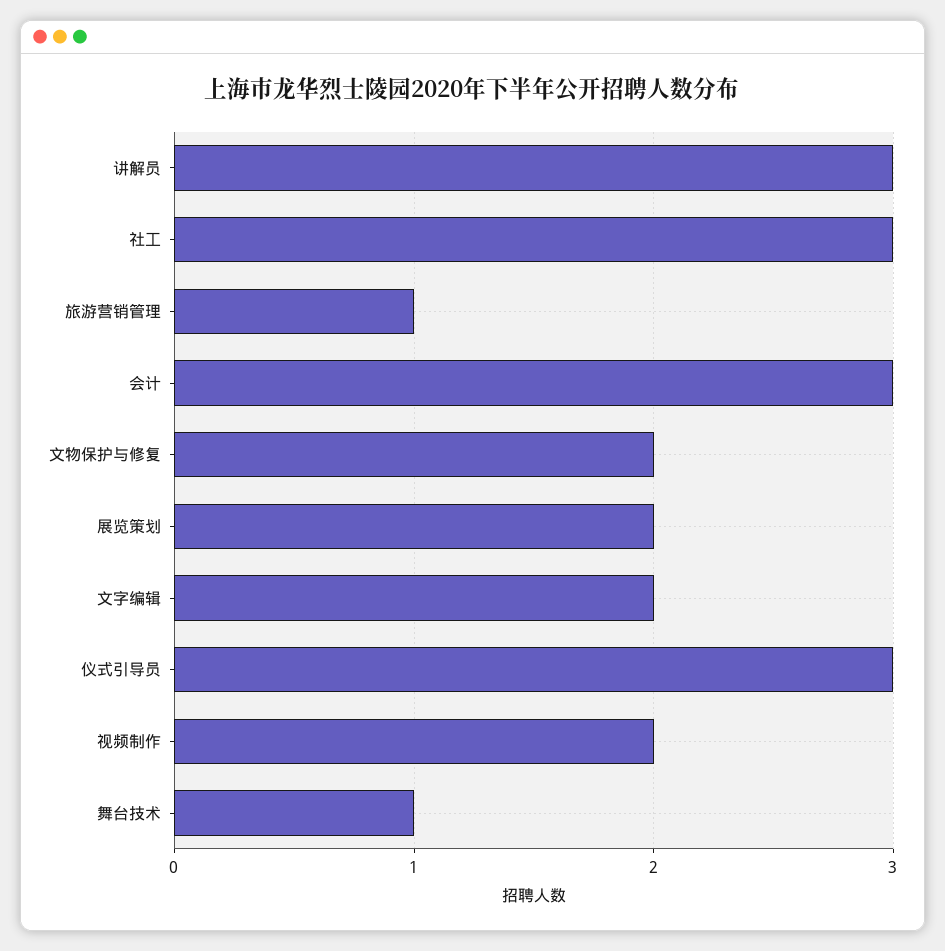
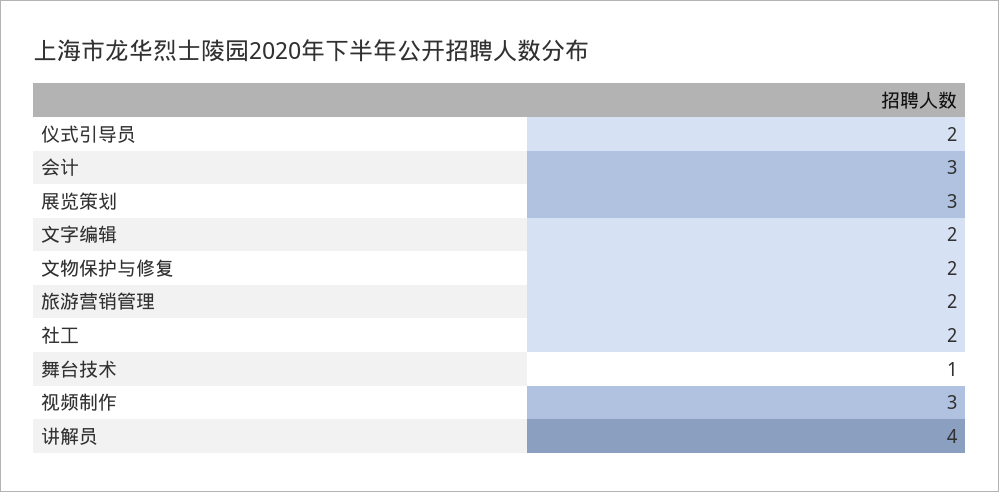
  {
-   "讲解员": 3,
+   "讲解员": 4,
-   "社工": 3,
+   "社工": 2,
-   "旅游营销管理": 1,
+   "旅游营销管理": 2,
    "会计": 3,
    "文物保护与修复": 2,
-   "展览策划": 2,
+   "展览策划": 3,
    "文字编辑": 2,
-   "仪式引导员": 3,
+   "仪式引导员": 2,
-   "视频制作": 2,
+   "视频制作": 3,
    "舞台技术": 1
  }

